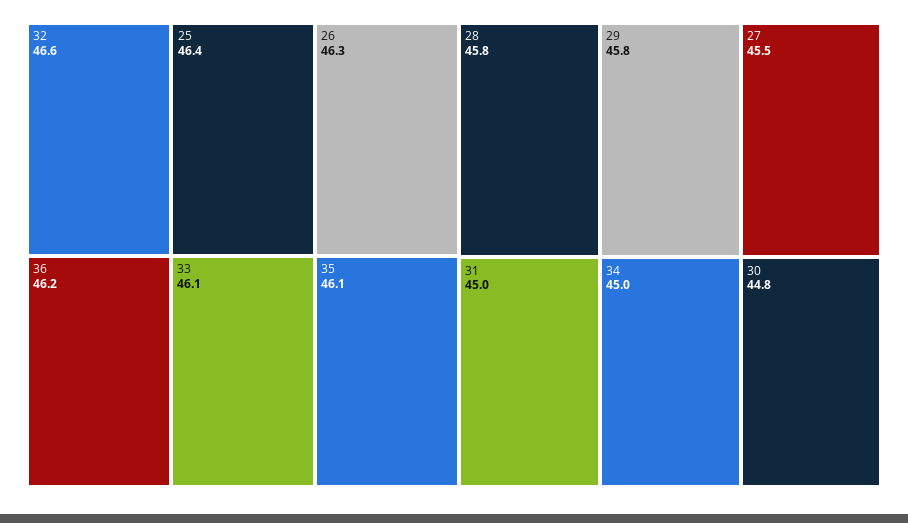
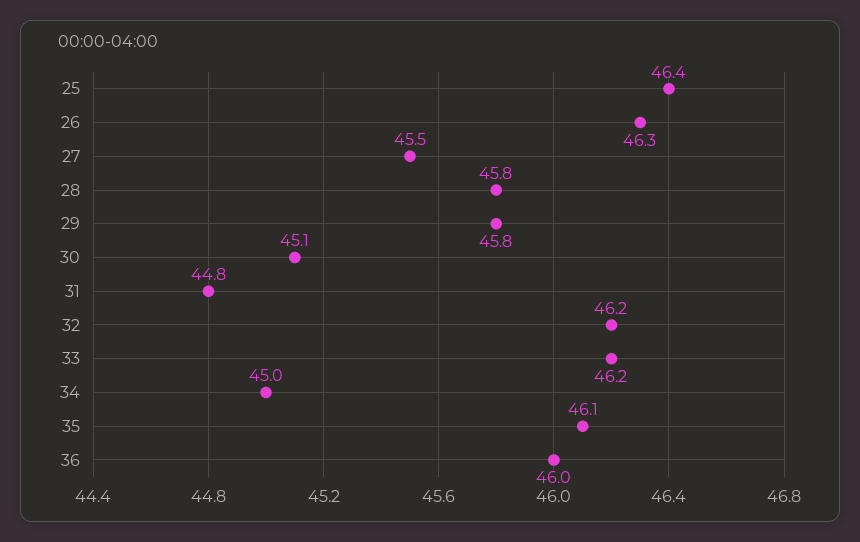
  {
-   "32": 46.6,
+   "32": 46.2,
    "25": 46.4,
    "26": 46.3,
-   "36": 46.2,
+   "36": 46,
-   "33": 46.1,
+   "33": 46.2,
    "35": 46.1,
    "28": 45.8,
    "29": 45.8,
    "27": 45.5,
-   "31": 45,
+   "31": 44.8,
    "34": 45,
-   "30": 44.8
+   "30": 45.1
  }

